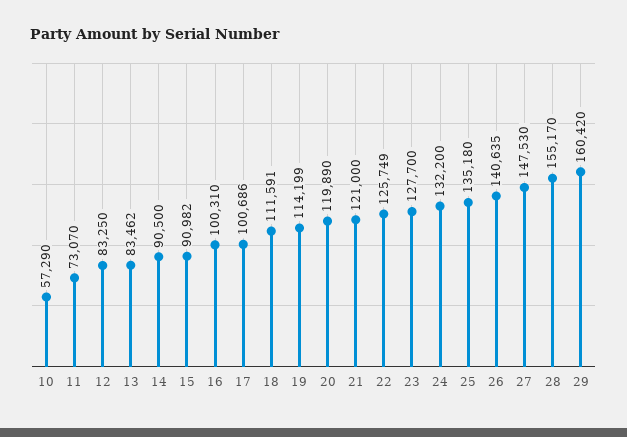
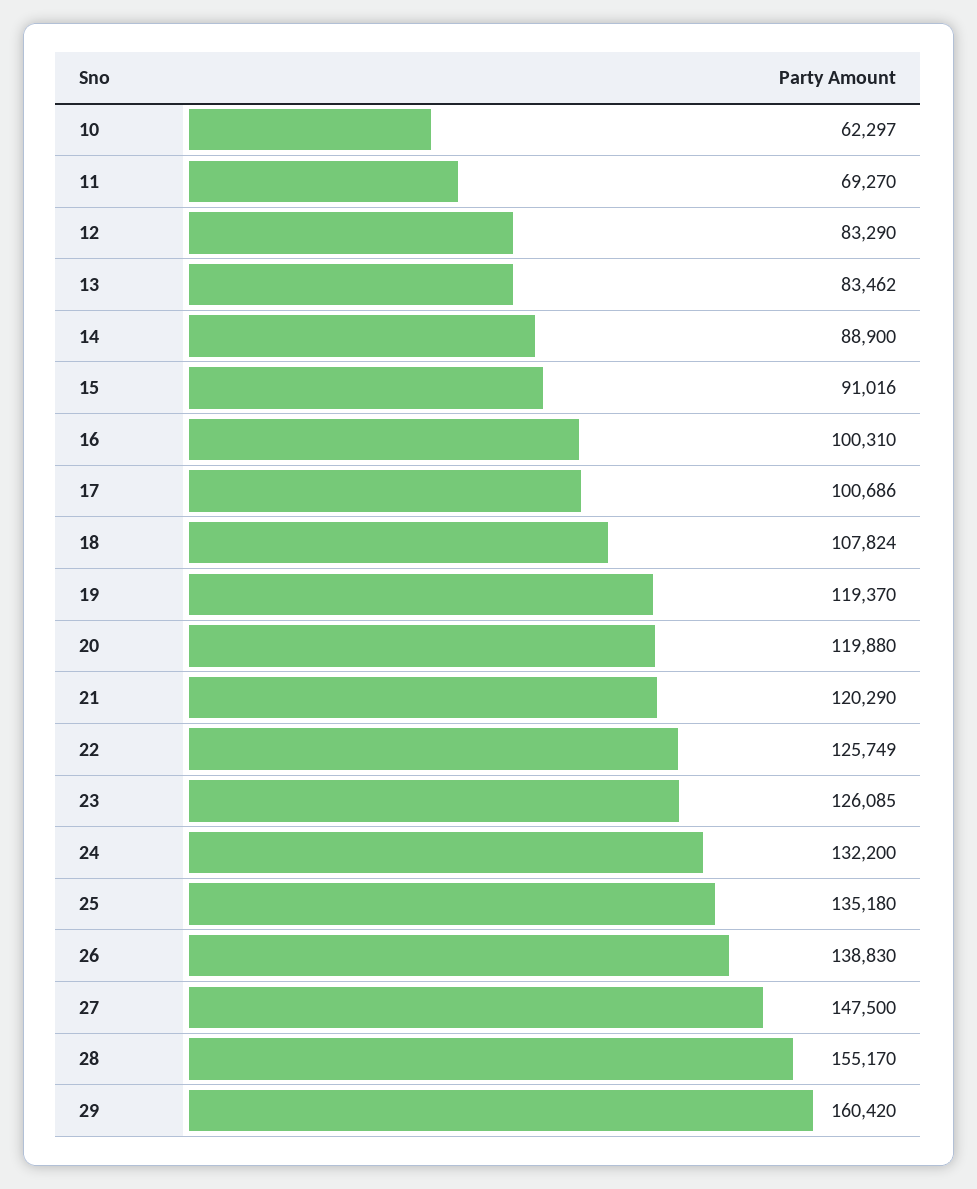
  {
-   "10": 57290,
+   "10": 62297,
-   "11": 73070,
+   "11": 69270,
-   "12": 83250,
+   "12": 83290,
    "13": 83462,
-   "14": 90500,
+   "14": 88900,
-   "15": 90982,
+   "15": 91016,
    "16": 100310,
    "17": 100686,
-   "18": 111591,
+   "18": 107824,
-   "19": 114199,
+   "19": 119370,
-   "20": 119890,
+   "20": 119880,
-   "21": 121000,
+   "21": 120290,
    "22": 125749,
-   "23": 127700,
+   "23": 126085,
    "24": 132200,
    "25": 135180,
-   "26": 140635,
+   "26": 138830,
-   "27": 147530,
+   "27": 147500,
    "28": 155170,
    "29": 160420
  }

